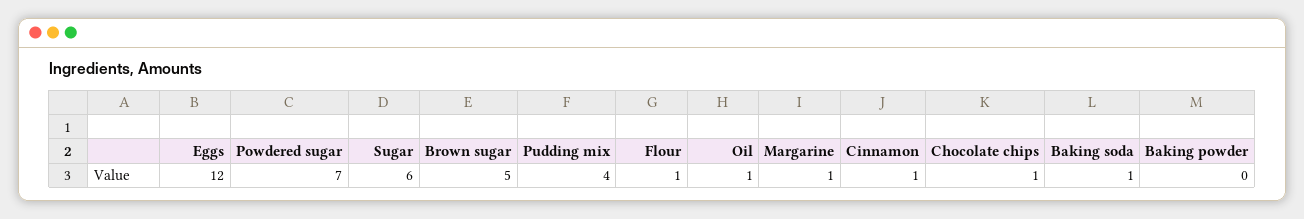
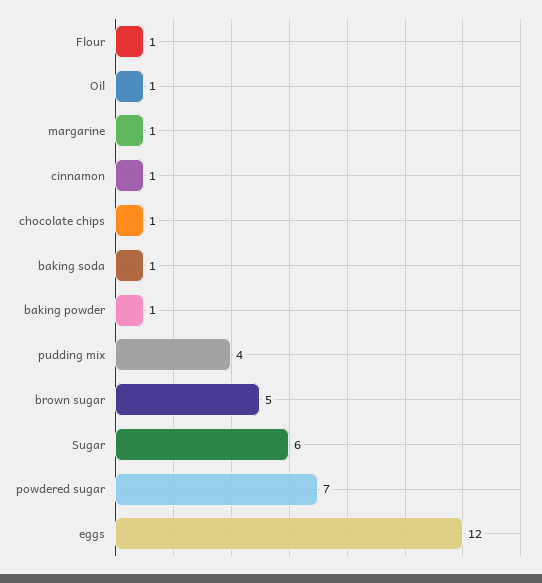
  {
    "Eggs": 12,
    "Powdered sugar": 7,
    "Sugar": 6,
    "Brown sugar": 5,
    "Pudding mix": 4,
    "Flour": 1,
    "Oil": 1,
    "Margarine": 1,
    "Cinnamon": 1,
    "Chocolate chips": 1,
    "Baking soda": 1,
-   "Baking powder": 0
+   "Baking powder": 1
  }

